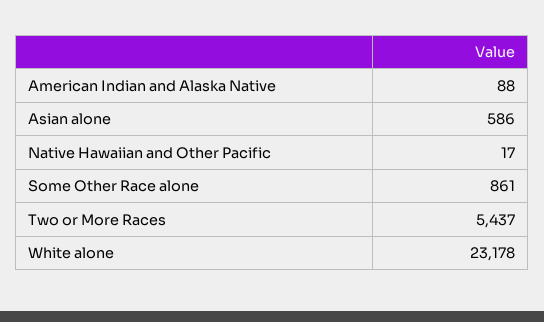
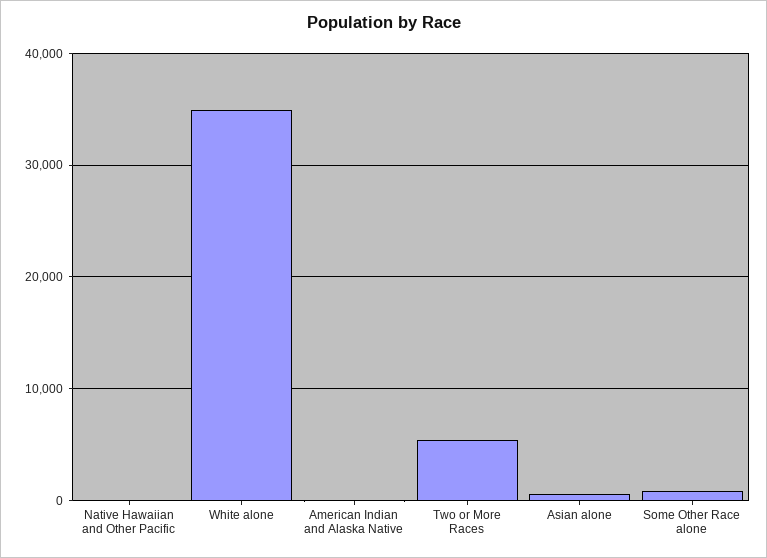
  {
    "American Indian and Alaska Native": 88,
    "Asian alone": 586,
    "Native Hawaiian and Other Pacific": 17,
    "Some Other Race alone": 861,
    "Two or More Races": 5437,
-   "White alone": 23178
+   "White alone": 35000
  }

